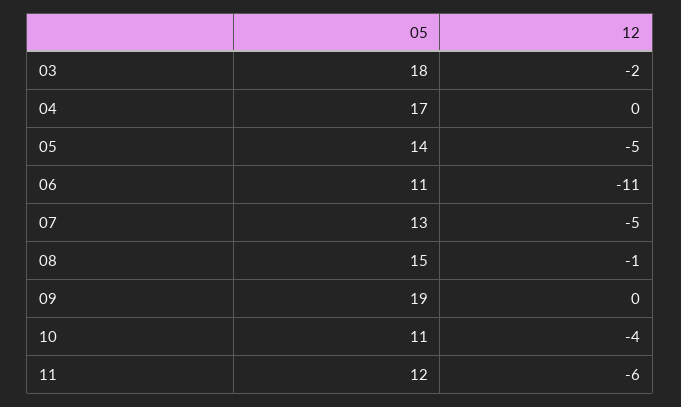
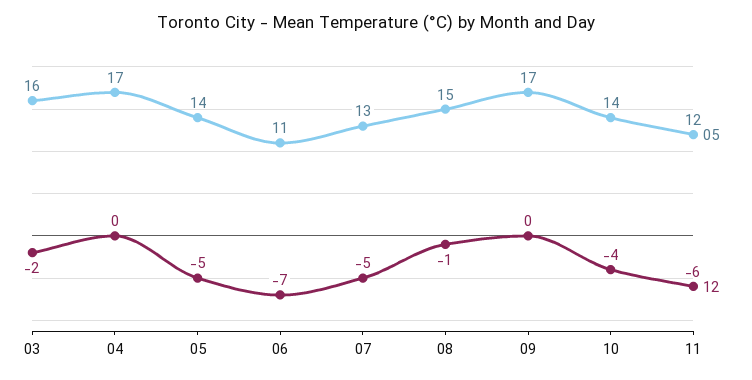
  {
    "05": {
-     "03": 18,
+     "03": 16,
      "04": 17,
      "05": 14,
      "06": 11,
      "07": 13,
      "08": 15,
-     "09": 19,
+     "09": 17,
-     "10": 11,
+     "10": 14,
      "11": 12
    },
    "12": {
      "03": -2,
      "04": 0,
      "05": -5,
-     "06": -11,
+     "06": -7,
      "07": -5,
      "08": -1,
      "09": 0,
      "10": -4,
      "11": -6
    }
  }

